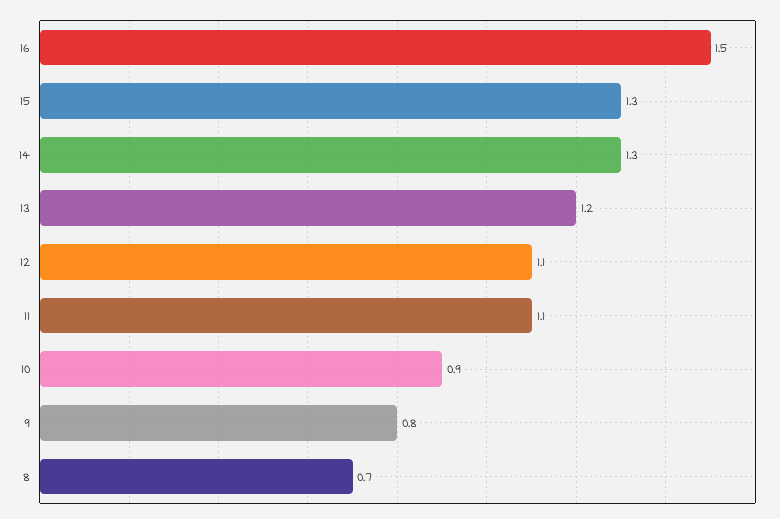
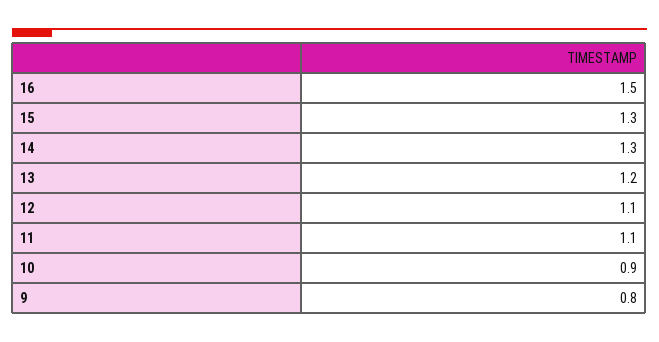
  {
    "16": 1.5,
    "15": 1.3,
    "14": 1.3,
    "13": 1.2,
    "12": 1.1,
    "11": 1.1,
    "10": 0.9,
-   "9": 0.8,
+   "9": 0.8
-   "8": 0.7
  }

